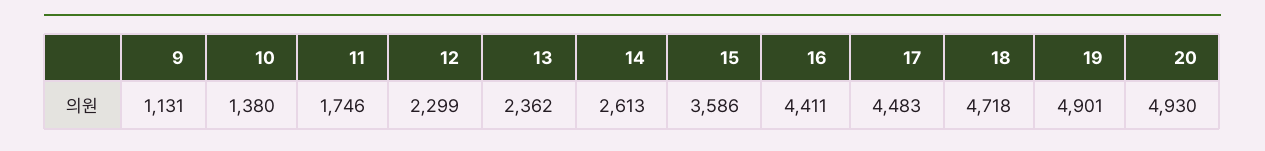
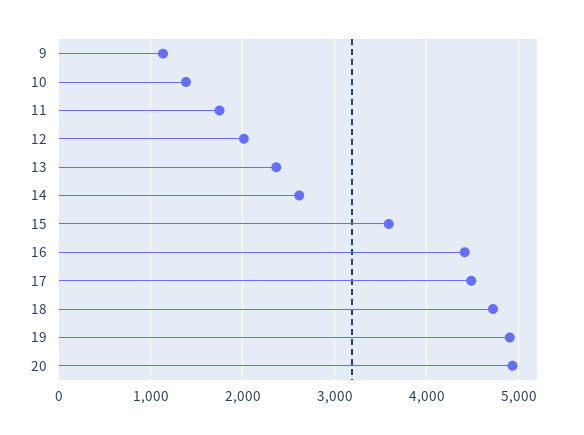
  {
    "9": 1131,
    "10": 1380,
    "11": 1746,
-   "12": 2299,
+   "12": 2000,
    "13": 2362,
    "14": 2613,
    "15": 3586,
    "16": 4411,
    "17": 4483,
    "18": 4718,
    "19": 4901,
    "20": 4930
  }

